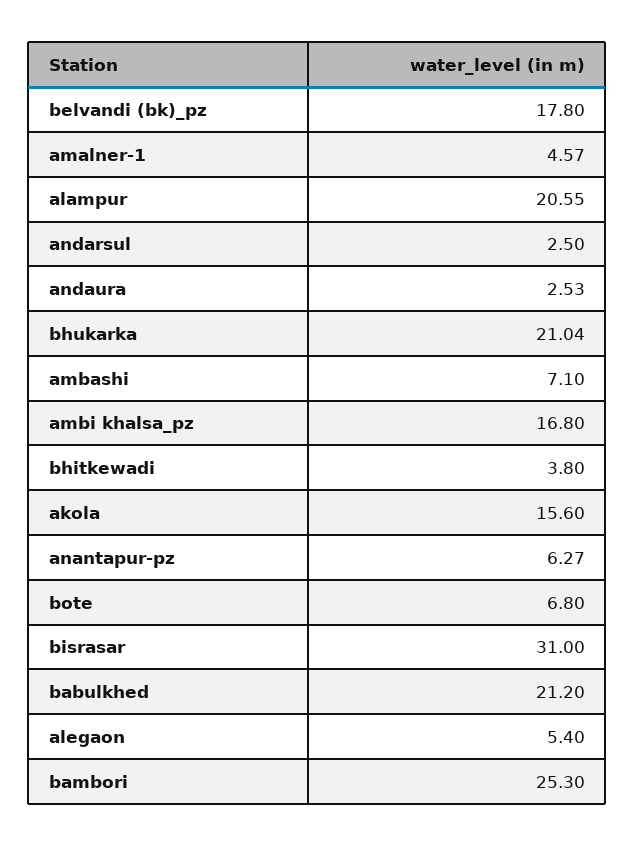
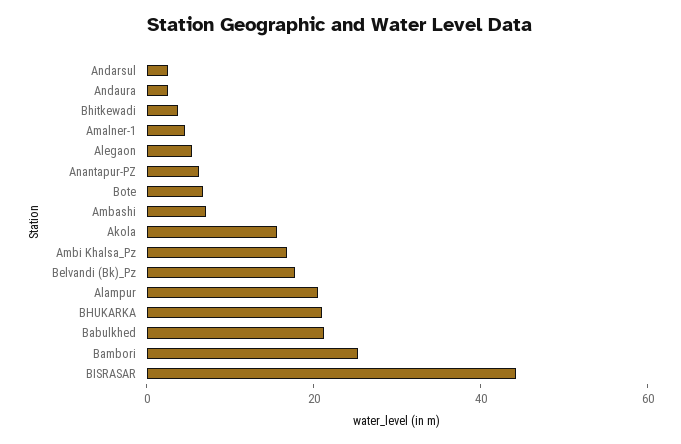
  {
    "belvandi (bk)_pz": 17.8,
    "amalner-1": 4.57,
    "alampur": 20.55,
    "andarsul": 2.5,
    "andaura": 2.53,
    "bhukarka": 21.04,
    "ambashi": 7.1,
    "ambi khalsa_pz": 16.8,
    "bhitkewadi": 3.8,
    "akola": 15.6,
    "anantapur-pz": 6.27,
    "bote": 6.8,
-   "bisrasar": 31,
+   "bisrasar": 45,
    "babulkhed": 21.2,
    "alegaon": 5.4,
    "bambori": 25.3
  }

